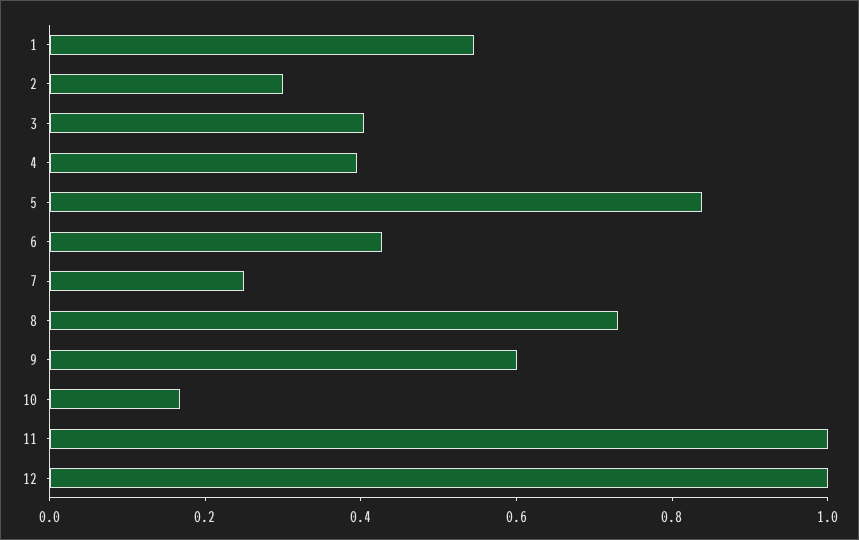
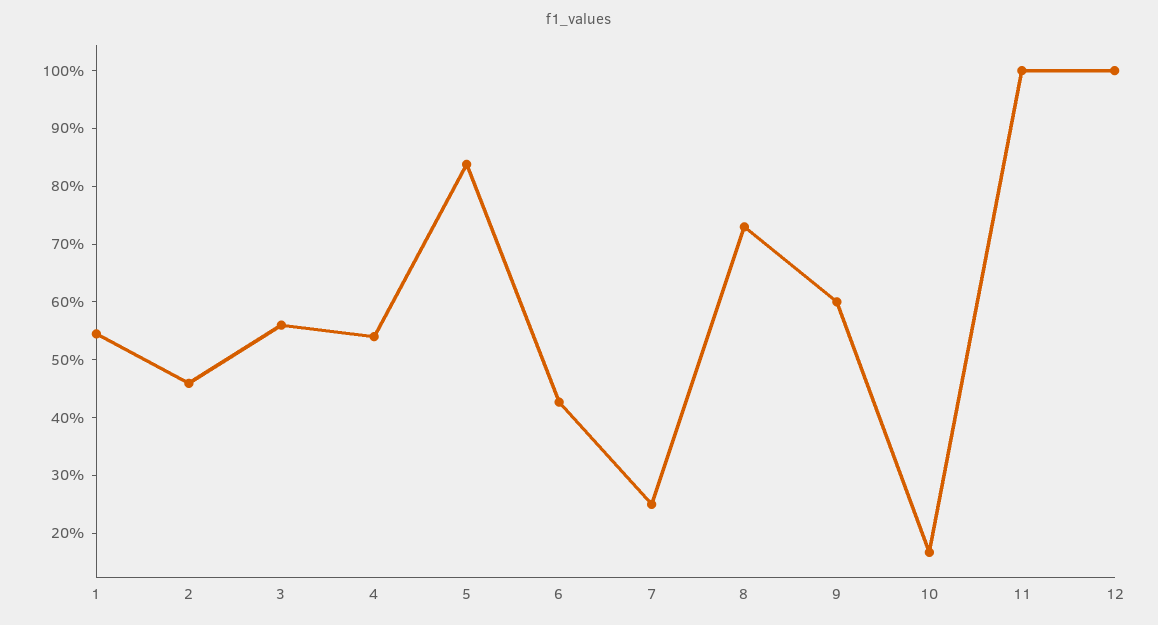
  {
    "1": 0.54,
-   "2": 0.3,
+   "2": 0.46,
-   "3": 0.4,
+   "3": 0.56,
-   "4": 0.4,
+   "4": 0.54,
    "5": 0.84,
    "6": 0.42,
    "7": 0.26,
    "8": 0.74,
    "9": 0.6,
    "10": 0.16,
    "11": 1,
    "12": 1
  }

